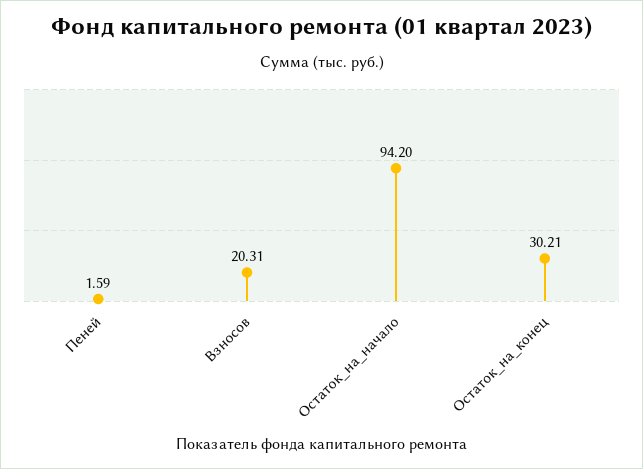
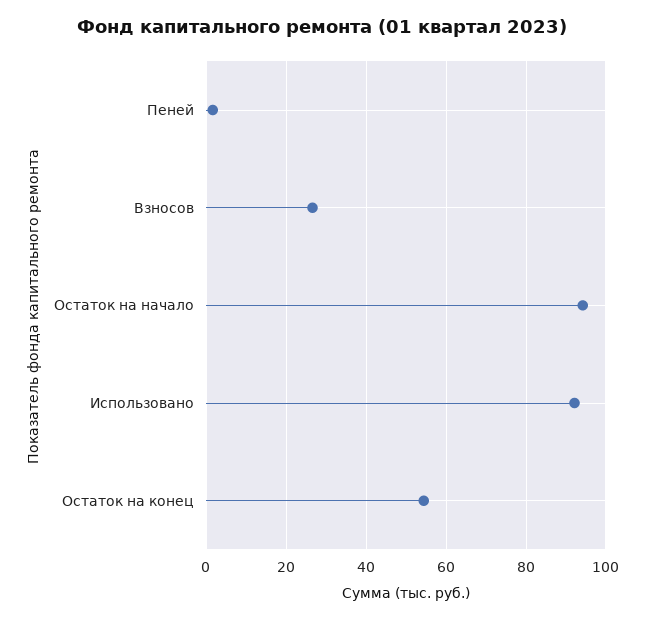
  {
    "Пеней": 1.59,
-   "Взносов": 20.31,
+   "Взносов": 26,
    "Остаток_на_начало": 94.2,
-   "Остаток_на_конец": 30.21
+   "Остаток_на_конец": 54,
+   "Использовано": 92
  }

